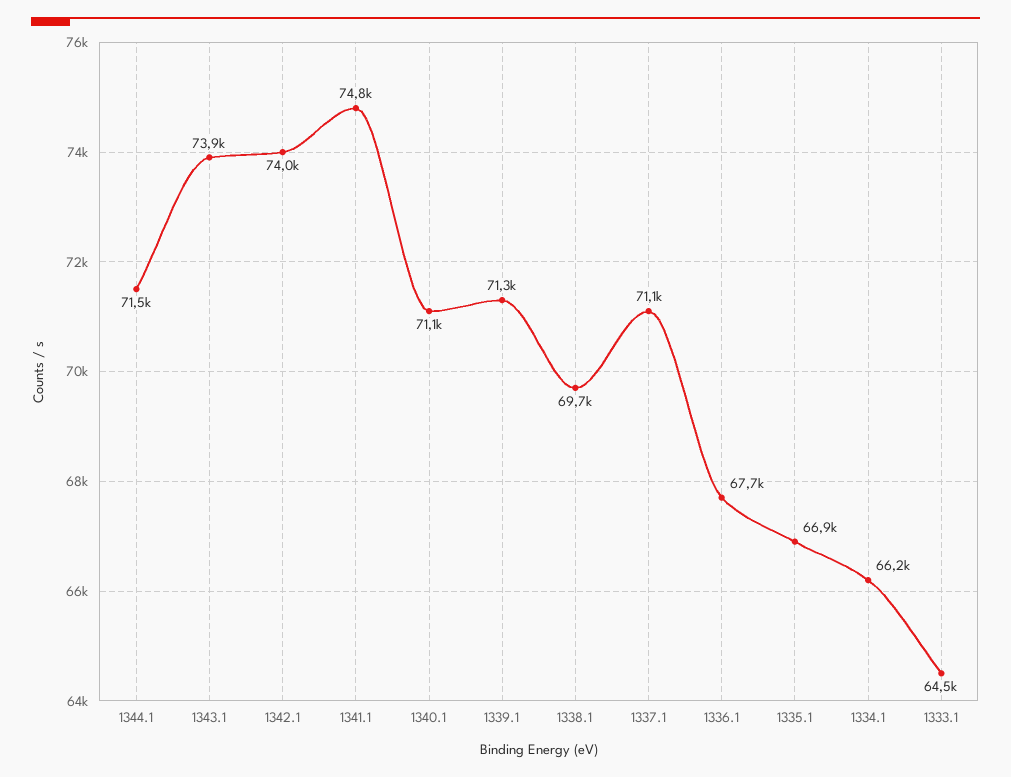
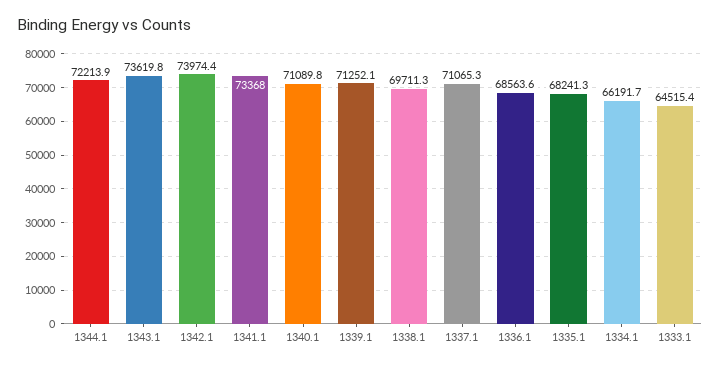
  {
-   "1344.1": 71500,
+   "1344.1": 72213.9,
-   "1343.1": 73900,
+   "1343.1": 73619.8,
    "1342.1": 73974.4,
-   "1341.1": 74800,
+   "1341.1": 73368,
    "1340.1": 71089.8,
    "1339.1": 71252.1,
    "1338.1": 69711.3,
    "1337.1": 71065.3,
-   "1336.1": 67700,
+   "1336.1": 68563.6,
-   "1335.1": 66900,
+   "1335.1": 68241.3,
    "1334.1": 66191.7,
    "1333.1": 64515.4
  }

